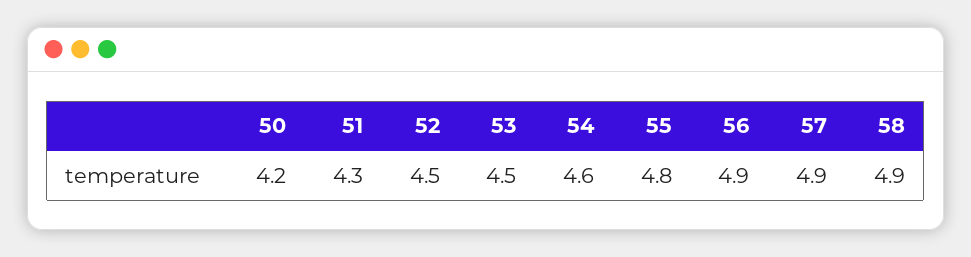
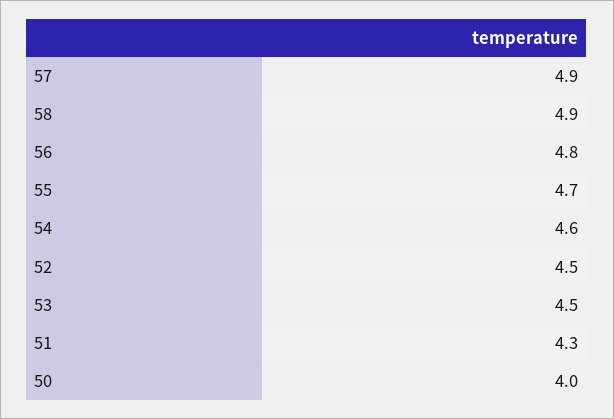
  {
-   "50": 4.2,
+   "50": 4,
    "51": 4.3,
    "52": 4.5,
    "53": 4.5,
    "54": 4.6,
-   "55": 4.8,
+   "55": 4.7,
-   "56": 4.9,
+   "56": 4.8,
    "57": 4.9,
    "58": 4.9
  }

